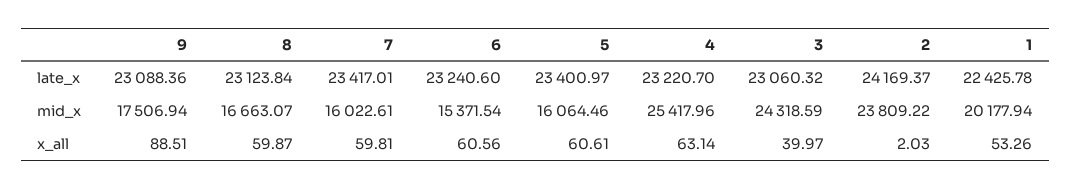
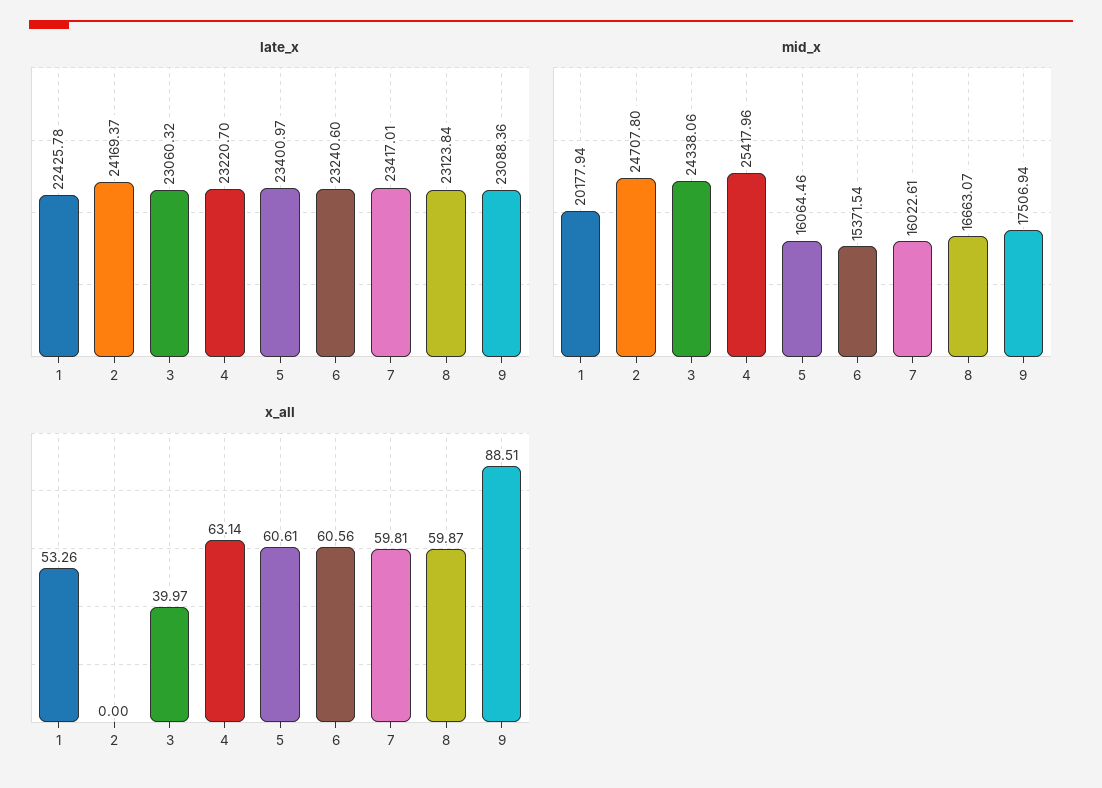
  {
    "late_x": {
      "9": 23088.36,
      "8": 23123.84,
      "7": 23417.01,
      "6": 23240.6,
      "5": 23400.97,
      "4": 23220.7,
      "3": 23060.32,
      "2": 24169.37,
      "1": 22425.78
    },
    "mid_x": {
      "9": 17506.94,
      "8": 16663.07,
      "7": 16022.61,
      "6": 15371.54,
      "5": 16064.46,
      "4": 25417.96,
-     "3": 24318.59,
+     "3": 24338.06,
-     "2": 23809.22,
+     "2": 24707.8,
      "1": 20177.94
    },
    "x_all": {
      "9": 88.51,
      "8": 59.87,
      "7": 59.81,
      "6": 60.56,
      "5": 60.61,
      "4": 63.14,
      "3": 39.97,
-     "2": 2.03,
+     "2": 0,
      "1": 53.26
    }
  }

